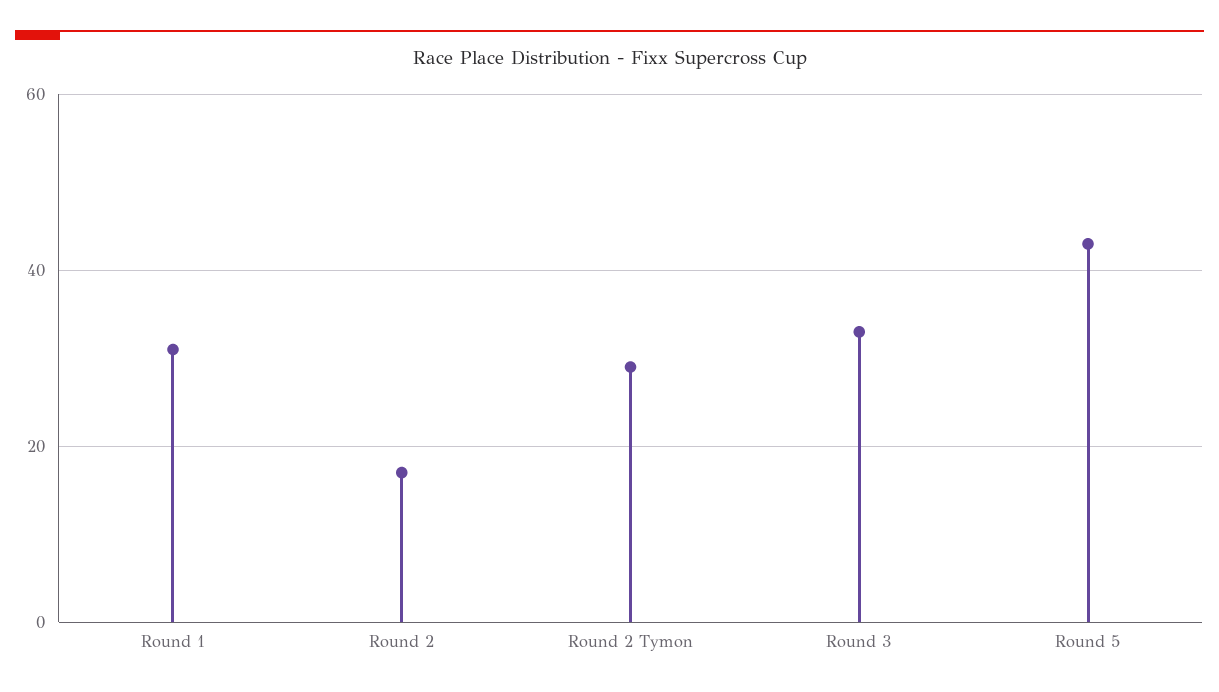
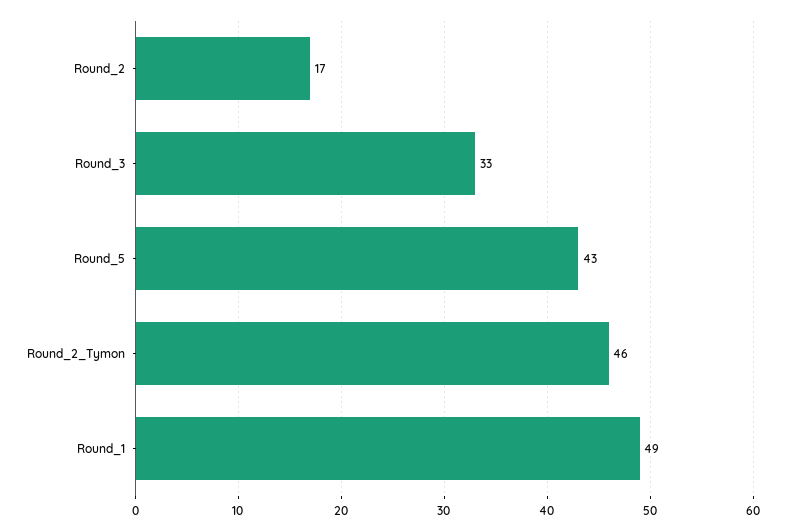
  {
-   "Round 1": 30,
+   "Round 1": 49,
    "Round 2": 17,
-   "Round 2 Tymon": 30,
+   "Round 2 Tymon": 46,
    "Round 3": 33,
    "Round 5": 43
  }

